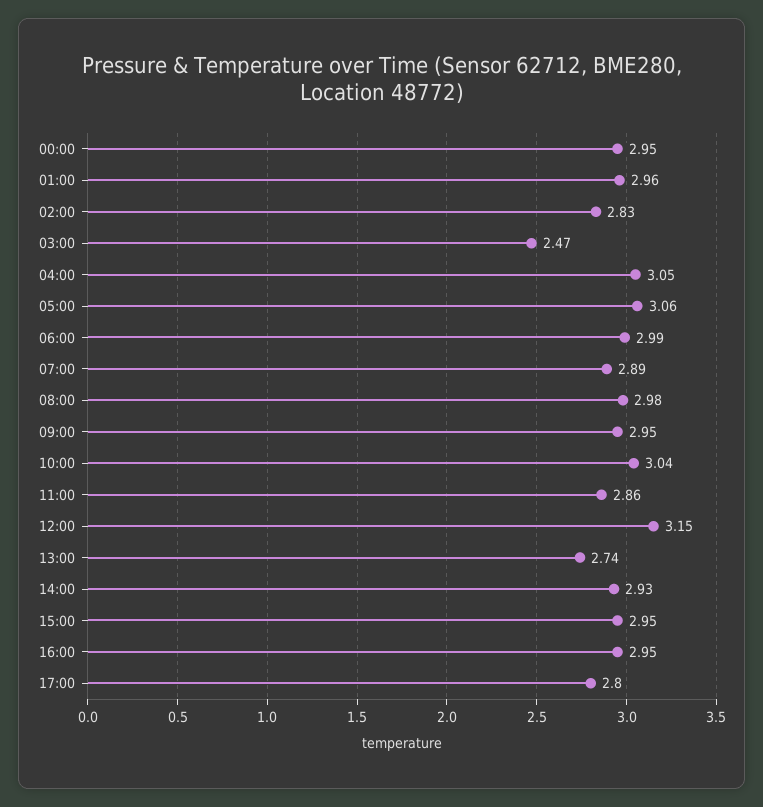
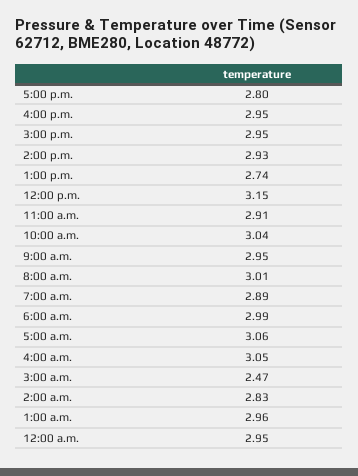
  {
    "00:00": 2.95,
    "01:00": 2.96,
    "02:00": 2.83,
    "03:00": 2.47,
    "04:00": 3.05,
    "05:00": 3.06,
    "06:00": 2.99,
    "07:00": 2.89,
-   "08:00": 2.98,
+   "08:00": 3.01,
    "09:00": 2.95,
    "10:00": 3.04,
-   "11:00": 2.86,
+   "11:00": 2.91,
    "12:00": 3.15,
    "13:00": 2.74,
    "14:00": 2.93,
    "15:00": 2.95,
    "16:00": 2.95,
    "17:00": 2.8
  }

